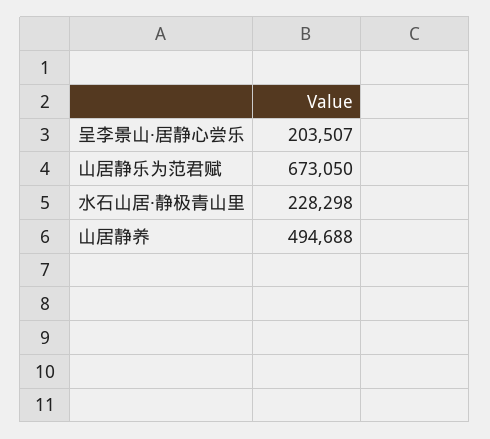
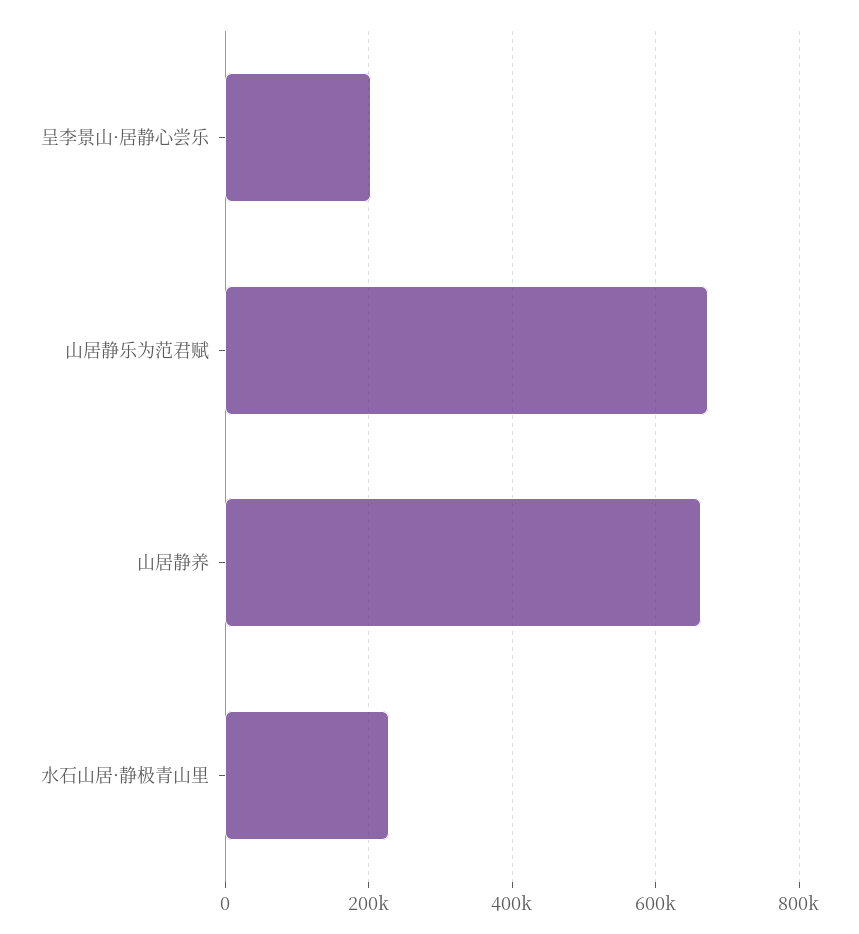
  {
    "呈李景山·居静心尝乐": 203507,
    "山居静乐为范君赋": 673050,
    "水石山居·静极青山里": 228298,
-   "山居静养": 494688
+   "山居静养": 660000
  }

